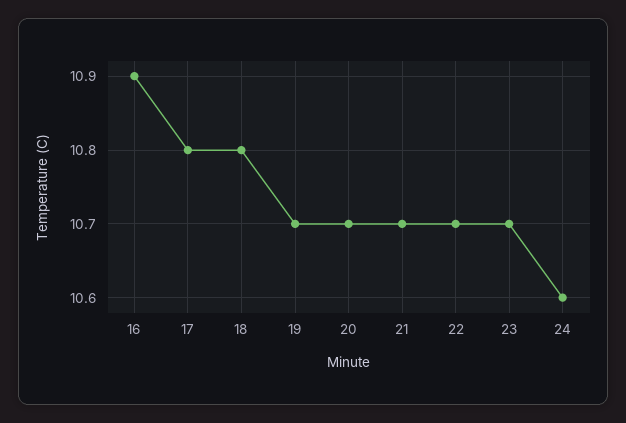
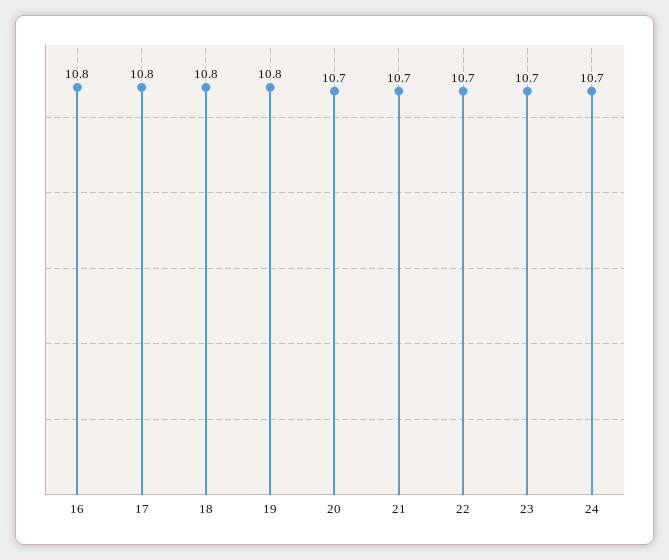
  {
-   "16": 10.9,
+   "16": 10.8,
    "17": 10.8,
    "18": 10.8,
-   "19": 10.7,
+   "19": 10.8,
    "20": 10.7,
    "21": 10.7,
    "22": 10.7,
    "23": 10.7,
-   "24": 10.6
+   "24": 10.7
  }

